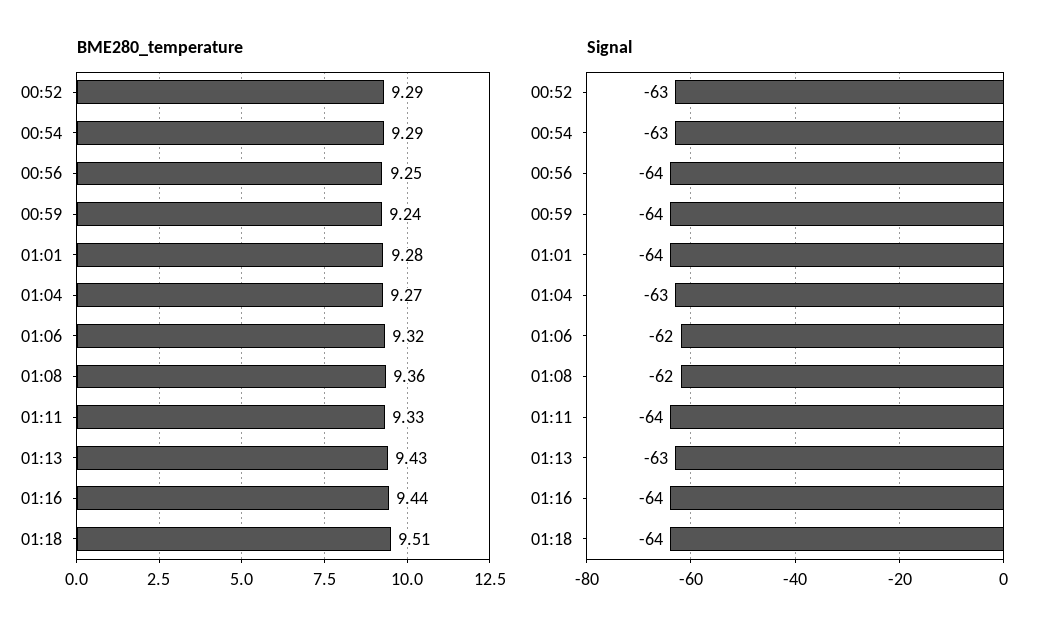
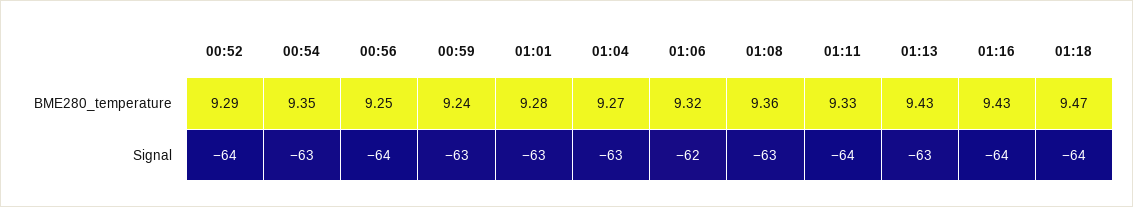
  {
    "BME280_temperature": {
      "00:52": 9.29,
-     "00:54": 9.29,
+     "00:54": 9.35,
      "00:56": 9.25,
      "00:59": 9.24,
      "01:01": 9.28,
      "01:04": 9.27,
      "01:06": 9.32,
      "01:08": 9.36,
      "01:11": 9.33,
      "01:13": 9.43,
-     "01:16": 9.44,
+     "01:16": 9.43,
-     "01:18": 9.51
+     "01:18": 9.47
    },
    "Signal": {
-     "00:52": -63,
+     "00:52": -64,
      "00:54": -63,
      "00:56": -64,
-     "00:59": -64,
+     "00:59": -63,
-     "01:01": -64,
+     "01:01": -63,
      "01:04": -63,
      "01:06": -62,
-     "01:08": -62,
+     "01:08": -63,
      "01:11": -64,
      "01:13": -63,
      "01:16": -64,
      "01:18": -64
    }
  }

